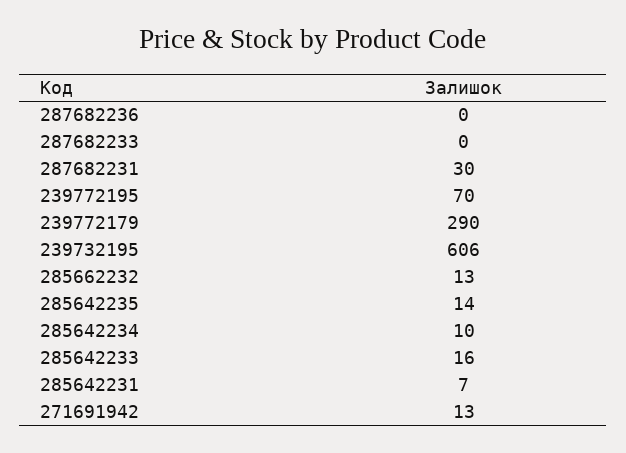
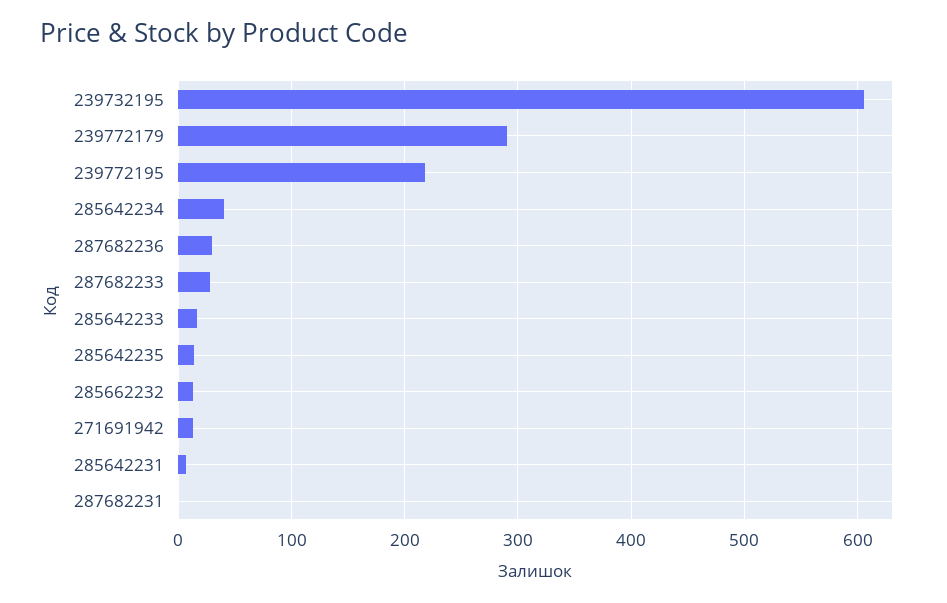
  {
-   "287682236": 0,
+   "287682236": 30,
-   "287682233": 0,
+   "287682233": 30,
-   "287682231": 30,
+   "287682231": 0,
-   "239772195": 70,
+   "239772195": 220,
    "239772179": 290,
    "239732195": 606,
    "285662232": 13,
    "285642235": 14,
-   "285642234": 10,
+   "285642234": 40,
    "285642233": 16,
    "285642231": 7,
    "271691942": 13
  }

